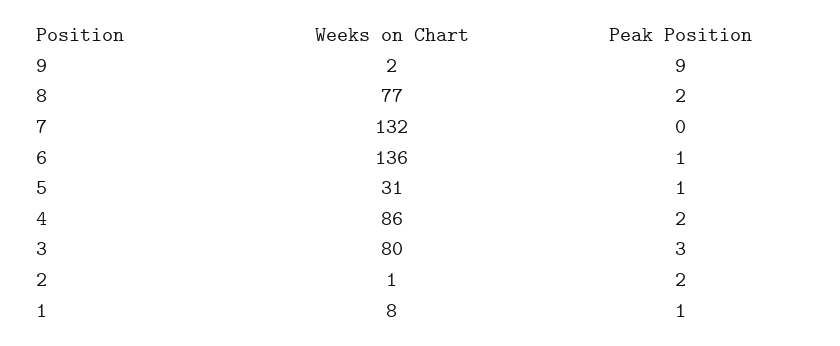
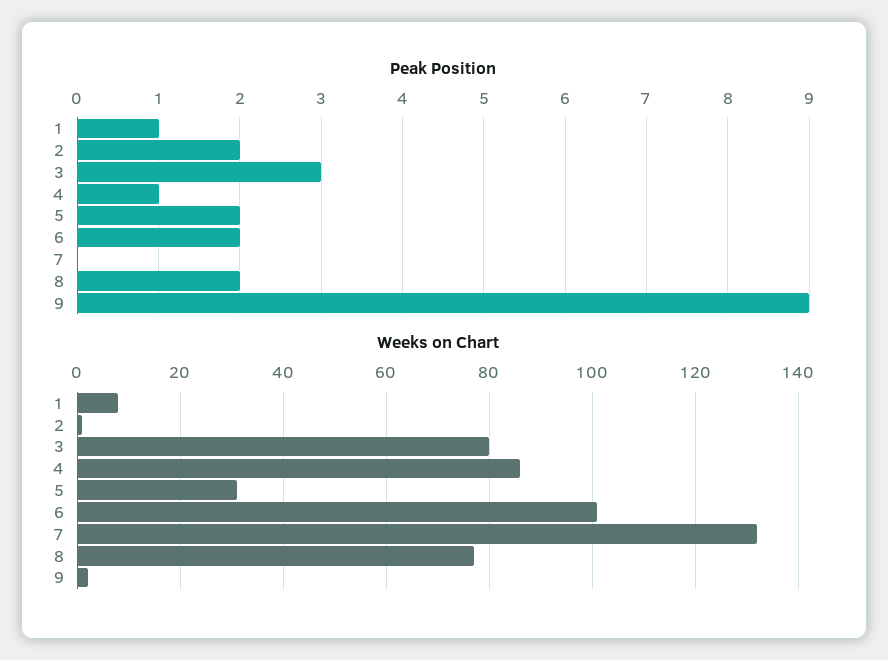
  {
    "Weeks on Chart": {
      "9": 2,
      "8": 77,
      "7": 132,
-     "6": 136,
+     "6": 100,
      "5": 31,
      "4": 86,
      "3": 80,
      "2": 1,
      "1": 8
    },
    "Peak Position": {
      "9": 9,
      "8": 2,
      "7": 0,
-     "6": 1,
+     "6": 2,
-     "5": 1,
+     "5": 2,
-     "4": 2,
+     "4": 1,
      "3": 3,
      "2": 2,
      "1": 1
    }
  }

